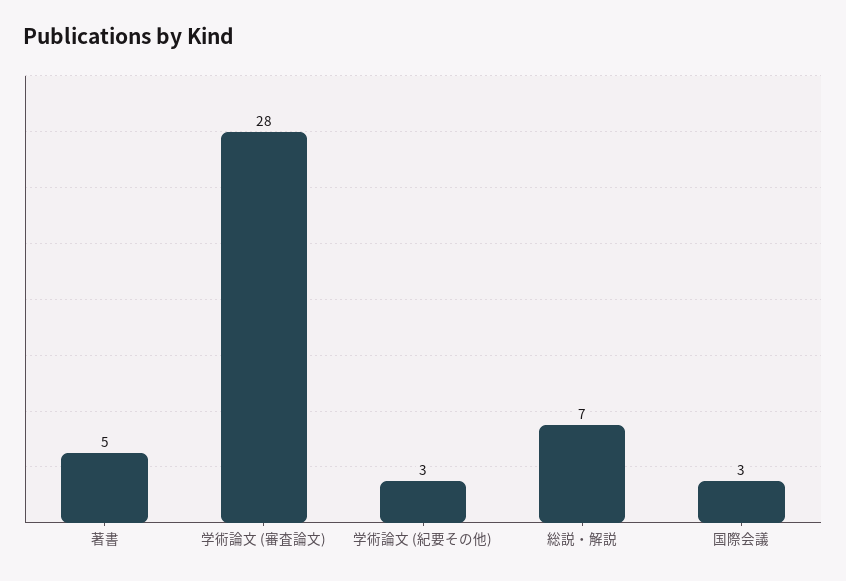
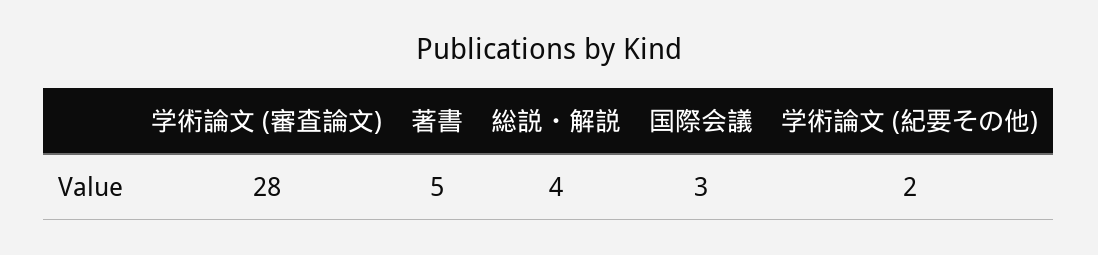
  {
    "著書": 5,
    "学術論文 (審査論文)": 28,
-   "学術論文 (紀要その他)": 3,
+   "学術論文 (紀要その他)": 2,
-   "総説・解説": 7,
+   "総説・解説": 4,
    "国際会議": 3
  }

